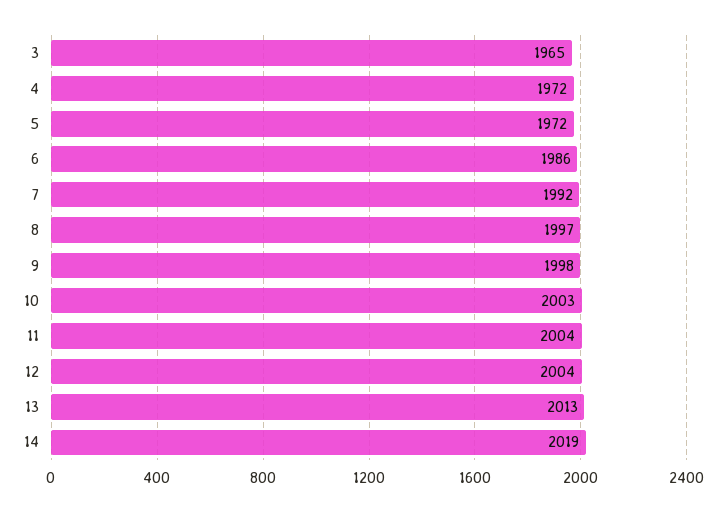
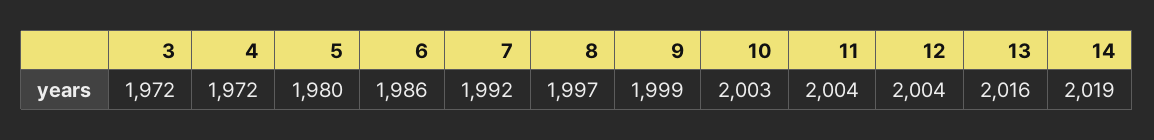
  {
-   "3": 1965,
+   "3": 1972,
    "4": 1972,
-   "5": 1972,
+   "5": 1980,
    "6": 1986,
    "7": 1992,
    "8": 1997,
-   "9": 1998,
+   "9": 1999,
    "10": 2003,
    "11": 2004,
    "12": 2004,
-   "13": 2013,
+   "13": 2016,
    "14": 2019
  }

